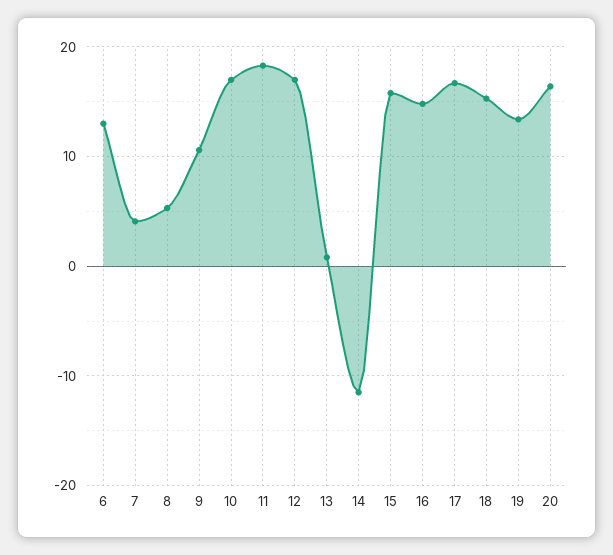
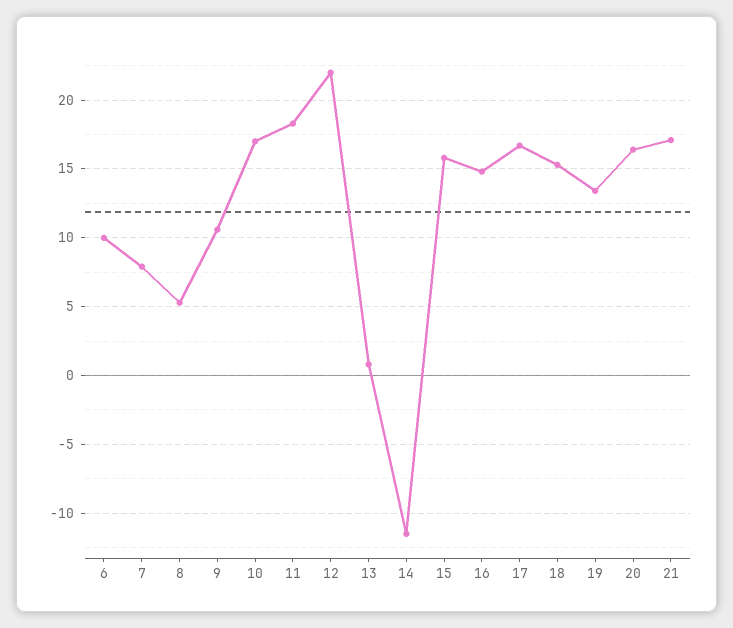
  {
-   "6": 13,
+   "6": 10,
-   "7": 4,
+   "7": 8,
    "8": 5.5,
    "9": 10.5,
    "10": 17,
    "11": 18.5,
-   "12": 17,
+   "12": 22,
    "13": 1,
    "14": -11.5,
    "15": 16,
    "16": 15,
    "17": 16.5,
    "18": 15.5,
    "19": 13.5,
-   "20": 16.5
+   "20": 16.5,
+   "21": 17
  }

